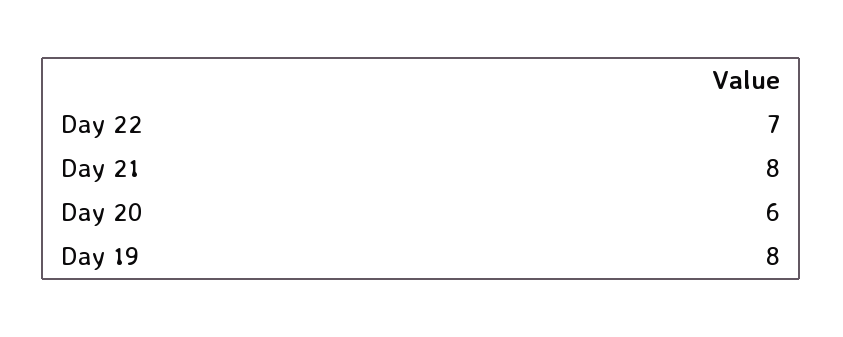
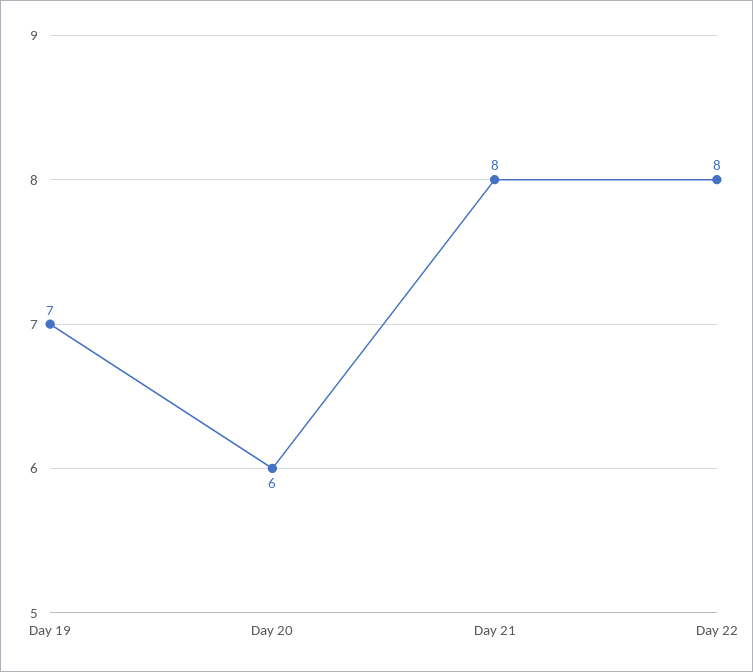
  {
-   "Day 22": 7,
+   "Day 22": 8,
    "Day 21": 8,
    "Day 20": 6,
-   "Day 19": 8
+   "Day 19": 7
  }

